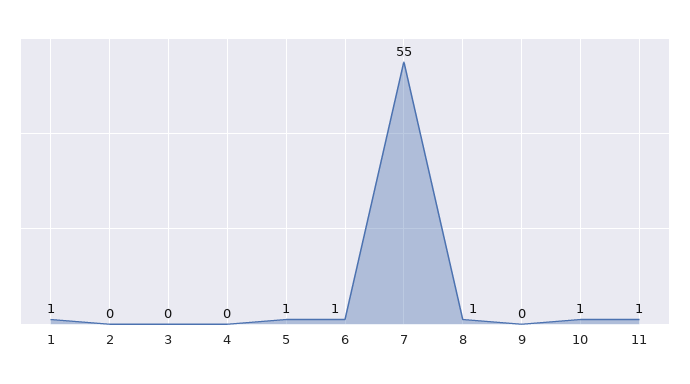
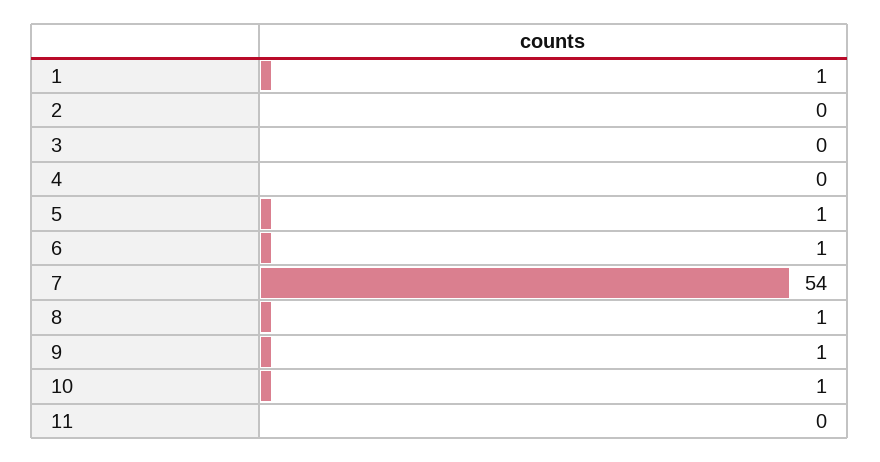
  {
    "1": 1,
    "2": 0,
    "3": 0,
    "4": 0,
    "5": 1,
    "6": 1,
-   "7": 55,
+   "7": 54,
    "8": 1,
-   "9": 0,
+   "9": 1,
    "10": 1,
-   "11": 1
+   "11": 0
  }

